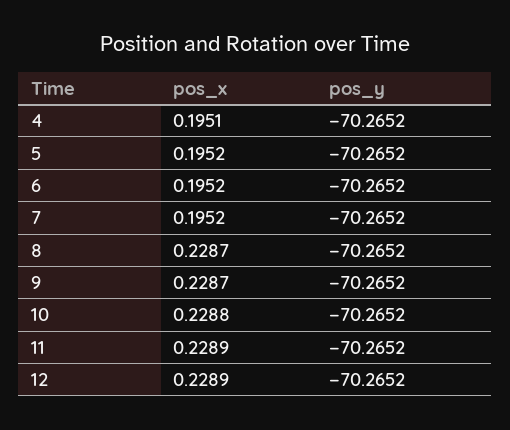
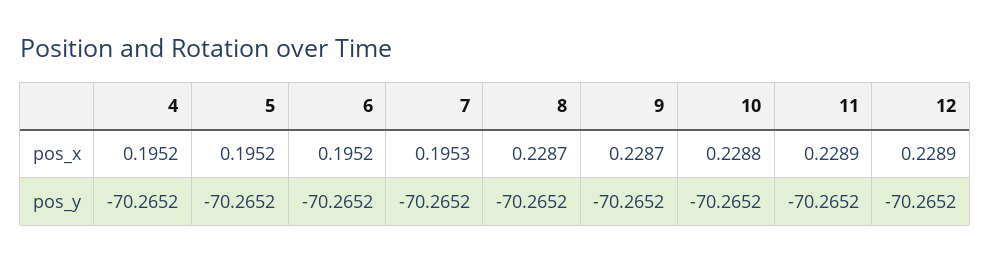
  {
    "pos_x": {
-     "4": 0.1951,
+     "4": 0.1952,
      "5": 0.1952,
      "6": 0.1952,
-     "7": 0.1952,
+     "7": 0.1953,
      "8": 0.2287,
      "9": 0.2287,
      "10": 0.2288,
      "11": 0.2289,
      "12": 0.2289
    },
    "pos_y": {
      "4": -70.2652,
      "5": -70.2652,
      "6": -70.2652,
      "7": -70.2652,
      "8": -70.2652,
      "9": -70.2652,
      "10": -70.2652,
      "11": -70.2652,
      "12": -70.2652
    }
  }

